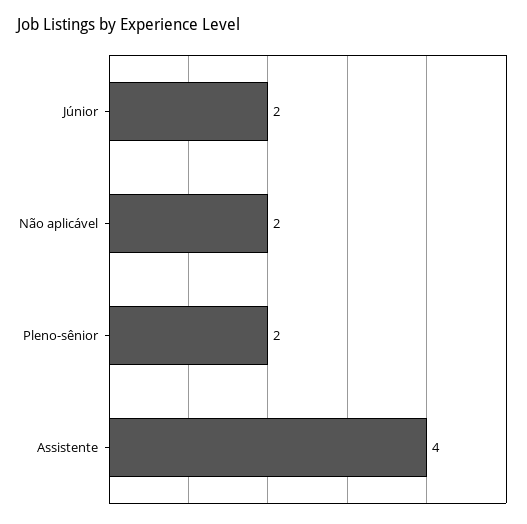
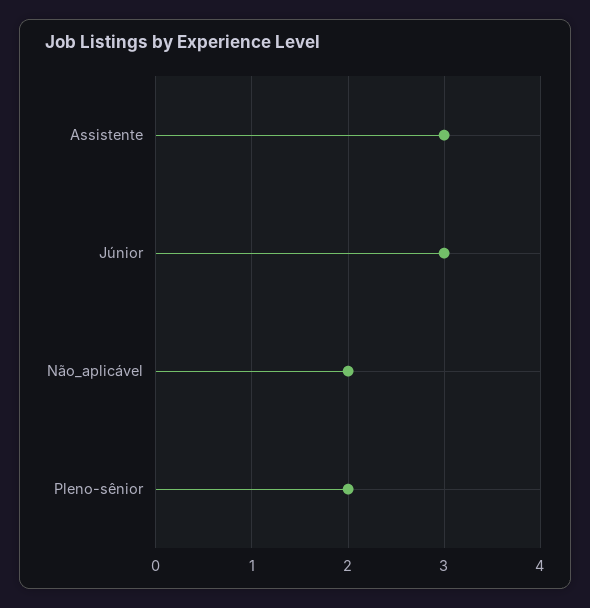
  {
-   "Júnior": 2,
+   "Júnior": 3,
    "Não aplicável": 2,
    "Pleno-sênior": 2,
-   "Assistente": 4
+   "Assistente": 3
  }

